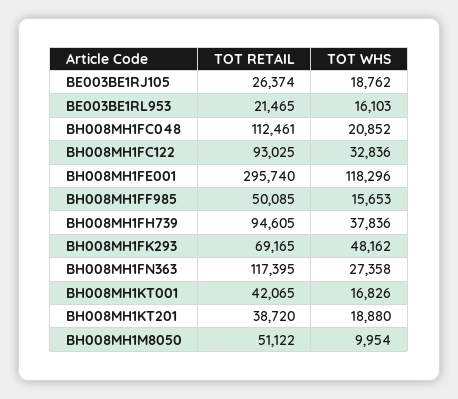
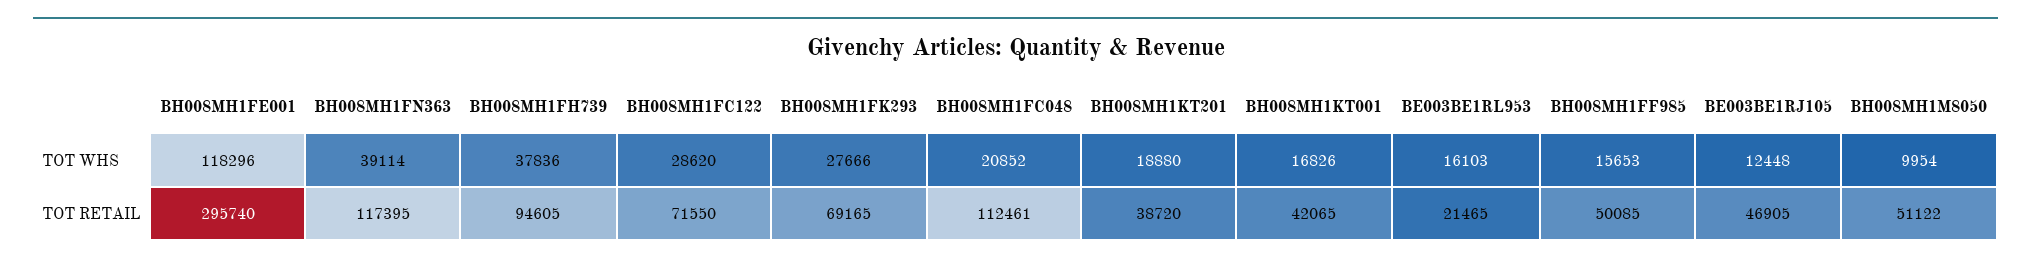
  {
    "TOT RETAIL": {
-     "BE003BE1RJ105": 26374,
+     "BE003BE1RJ105": 46905,
      "BE003BE1RL953": 21465,
      "BH008MH1FC048": 112461,
-     "BH008MH1FC122": 93025,
+     "BH008MH1FC122": 71550,
      "BH008MH1FE001": 295740,
      "BH008MH1FF985": 50085,
      "BH008MH1FH739": 94605,
      "BH008MH1FK293": 69165,
      "BH008MH1FN363": 117395,
      "BH008MH1KT001": 42065,
      "BH008MH1KT201": 38720,
      "BH008MH1M8050": 51122
    },
    "TOT WHS": {
-     "BE003BE1RJ105": 18762,
+     "BE003BE1RJ105": 12448,
      "BE003BE1RL953": 16103,
      "BH008MH1FC048": 20852,
-     "BH008MH1FC122": 32836,
+     "BH008MH1FC122": 28620,
      "BH008MH1FE001": 118296,
      "BH008MH1FF985": 15653,
      "BH008MH1FH739": 37836,
-     "BH008MH1FK293": 48162,
+     "BH008MH1FK293": 27666,
-     "BH008MH1FN363": 27358,
+     "BH008MH1FN363": 39114,
      "BH008MH1KT001": 16826,
      "BH008MH1KT201": 18880,
      "BH008MH1M8050": 9954
    }
  }

